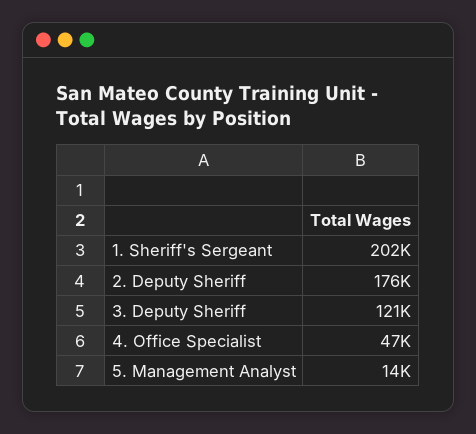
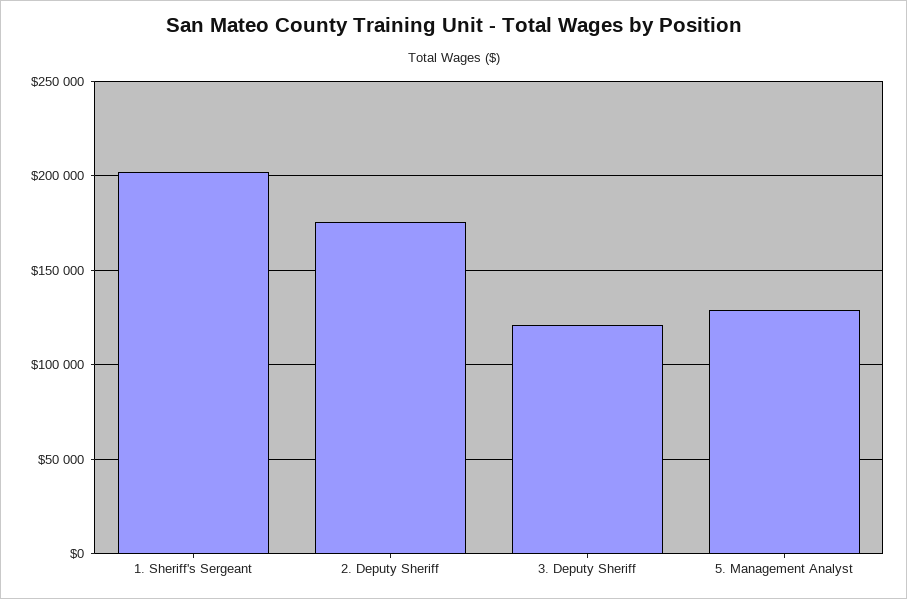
  {
    "1. Sheriff's Sergeant": 202000,
    "2. Deputy Sheriff": 176000,
    "3. Deputy Sheriff": 121000,
-   "4. Office Specialist": 47000,
-   "5. Management Analyst": 14000
+   "5. Management Analyst": 130000
  }

